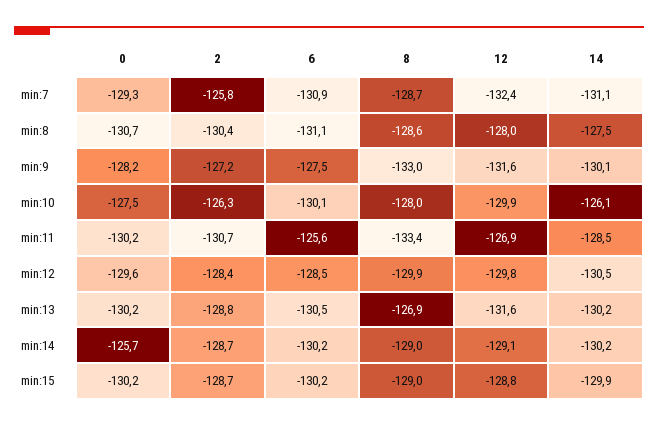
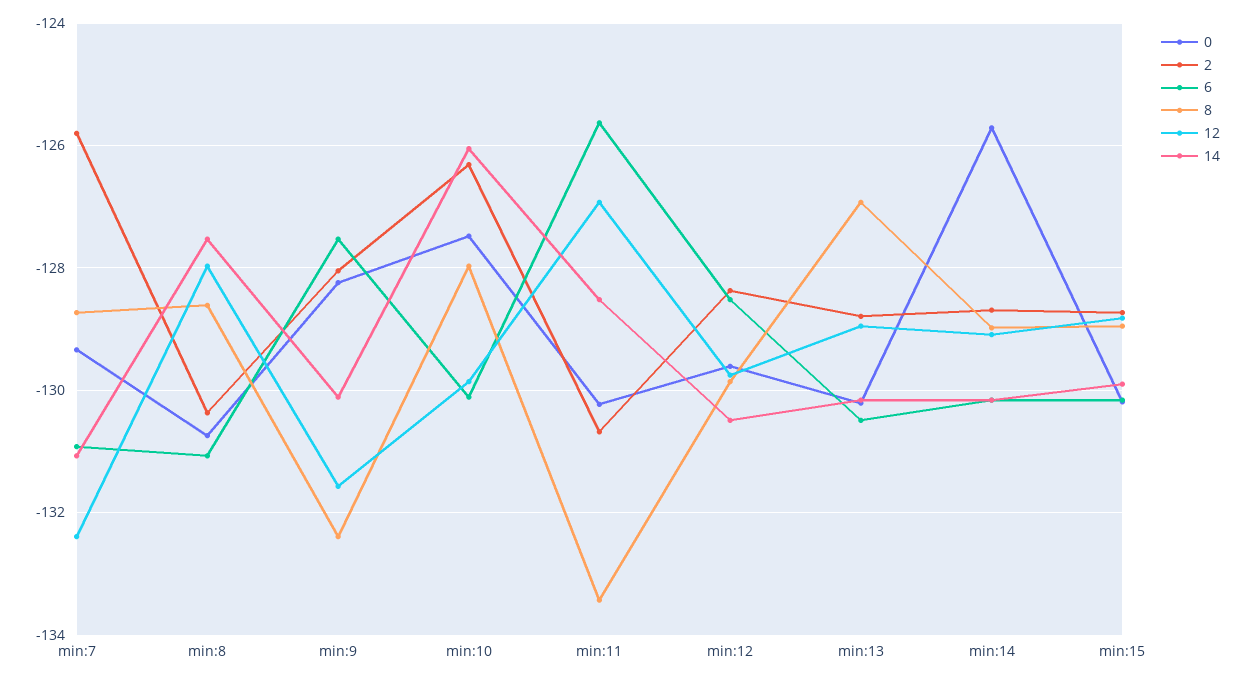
  {
    "0": {
      "min:7": -129.3,
      "min:8": -130.7,
      "min:9": -128.2,
      "min:10": -127.5,
      "min:11": -130.2,
      "min:12": -129.6,
      "min:13": -130.2,
      "min:14": -125.7,
      "min:15": -130.2
    },
    "2": {
      "min:7": -125.8,
      "min:8": -130.4,
-     "min:9": -127.2,
+     "min:9": -128,
      "min:10": -126.3,
      "min:11": -130.7,
      "min:12": -128.4,
      "min:13": -128.8,
      "min:14": -128.7,
      "min:15": -128.7
    },
    "6": {
      "min:7": -130.9,
      "min:8": -131.1,
      "min:9": -127.5,
      "min:10": -130.1,
      "min:11": -125.6,
      "min:12": -128.5,
      "min:13": -130.5,
      "min:14": -130.2,
      "min:15": -130.2
    },
    "8": {
      "min:7": -128.7,
      "min:8": -128.6,
-     "min:9": -133,
+     "min:9": -132.4,
      "min:10": -128,
      "min:11": -133.4,
      "min:12": -129.9,
      "min:13": -126.9,
      "min:14": -129,
      "min:15": -129
    },
    "12": {
      "min:7": -132.4,
      "min:8": -128,
      "min:9": -131.6,
      "min:10": -129.9,
      "min:11": -126.9,
      "min:12": -129.8,
-     "min:13": -131.6,
+     "min:13": -129,
      "min:14": -129.1,
      "min:15": -128.8
    },
    "14": {
      "min:7": -131.1,
      "min:8": -127.5,
      "min:9": -130.1,
      "min:10": -126.1,
      "min:11": -128.5,
      "min:12": -130.5,
      "min:13": -130.2,
      "min:14": -130.2,
      "min:15": -129.9
    }
  }

